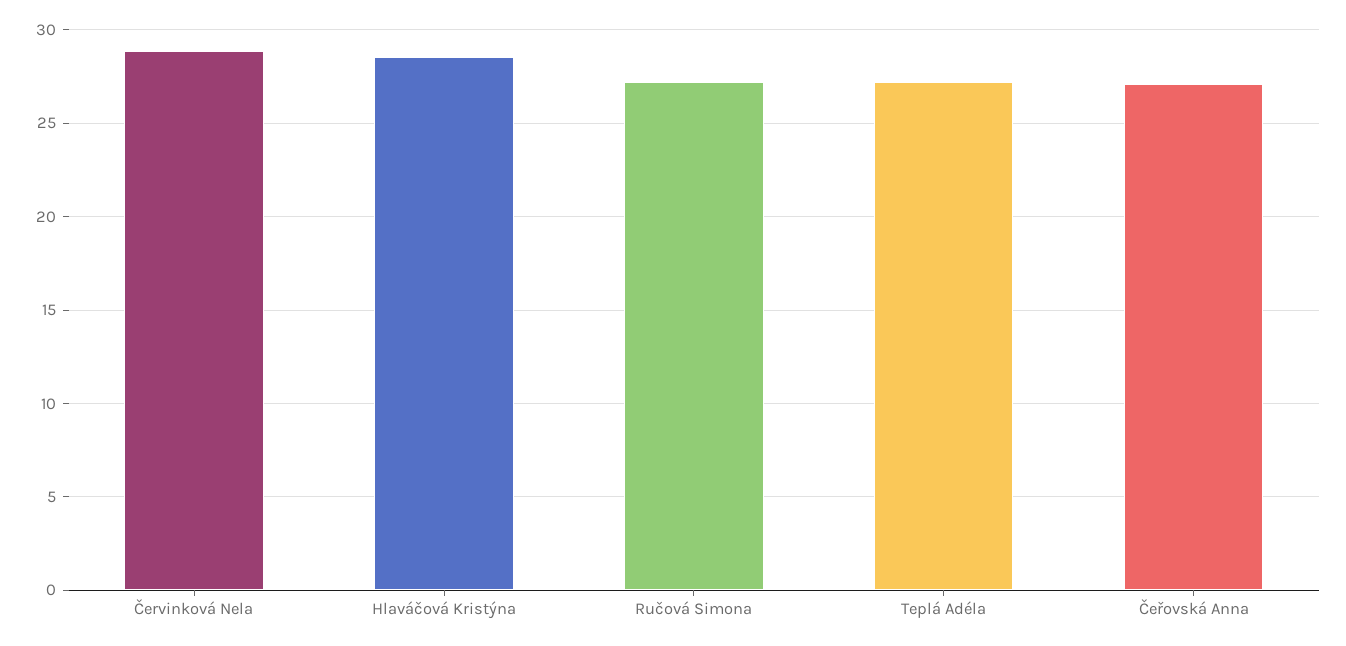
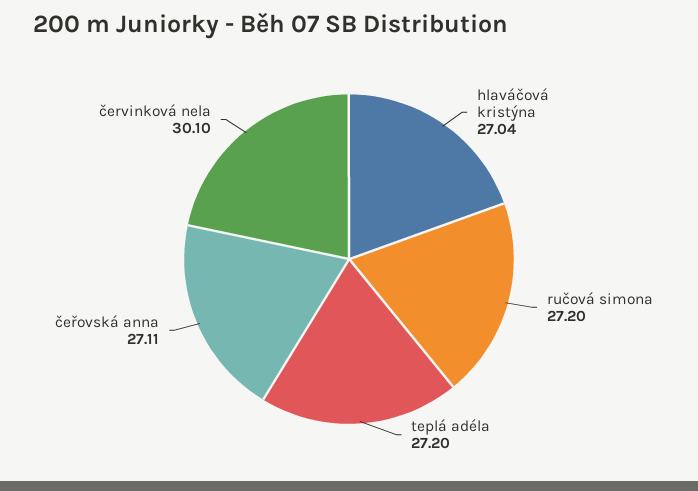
  {
-   "Červinková Nela": 29,
+   "Červinková Nela": 30.1,
-   "Hlaváčová Kristýna": 28.5,
+   "Hlaváčová Kristýna": 27.04,
    "Ručová Simona": 27.2,
    "Teplá Adéla": 27.2,
    "Čeřovská Anna": 27.11
  }

